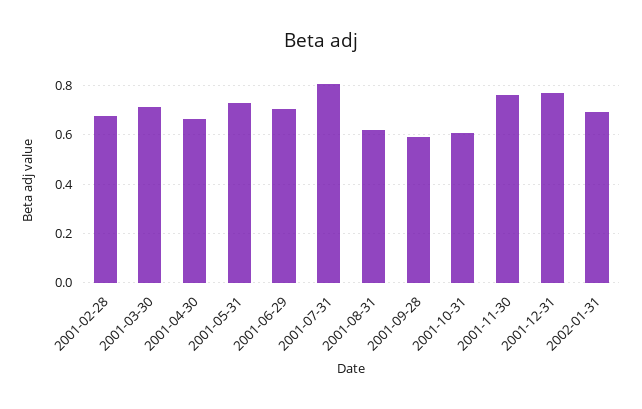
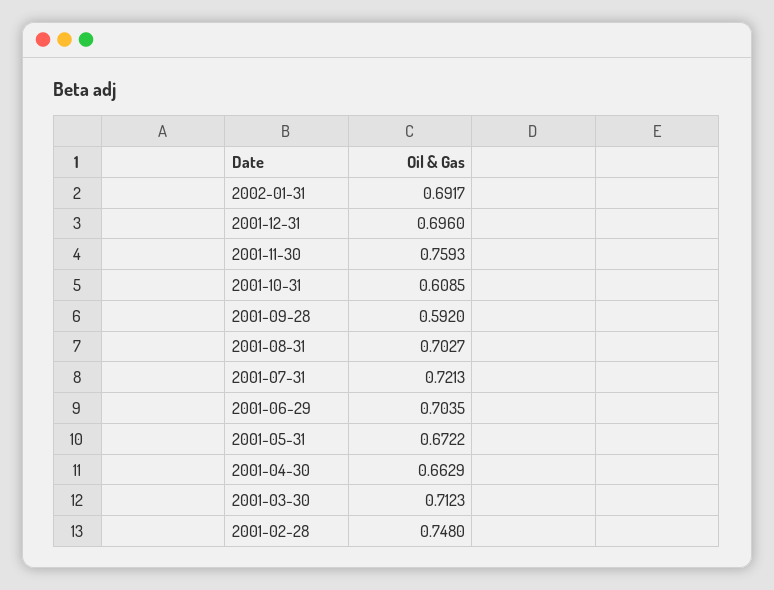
  {
-   "2001-02-28": 0.675,
+   "2001-02-28": 0.748,
    "2001-03-30": 0.7123,
    "2001-04-30": 0.6629,
-   "2001-05-31": 0.725,
+   "2001-05-31": 0.6722,
    "2001-06-29": 0.7035,
-   "2001-07-31": 0.8,
+   "2001-07-31": 0.7213,
-   "2001-08-31": 0.625,
+   "2001-08-31": 0.7027,
    "2001-09-28": 0.592,
    "2001-10-31": 0.6085,
    "2001-11-30": 0.7593,
-   "2001-12-31": 0.775,
+   "2001-12-31": 0.696,
    "2002-01-31": 0.6917
  }

